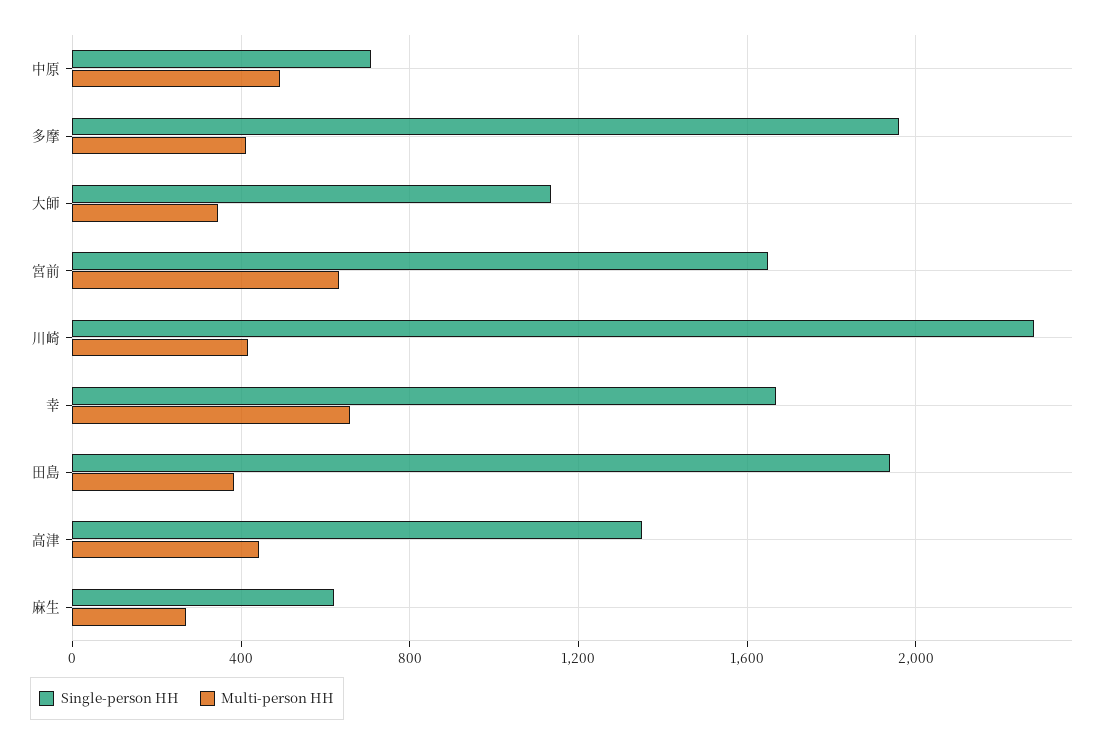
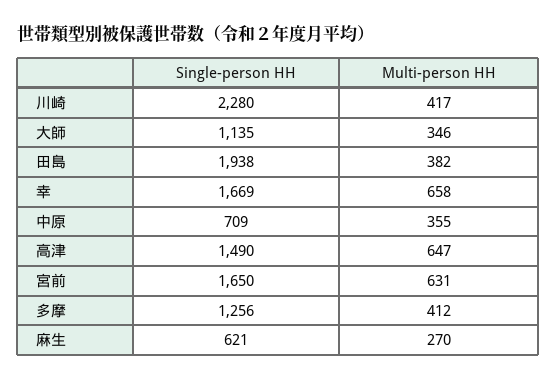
  {
    "Single-person HH": {
      "中原": 709,
-     "多摩": 1950,
+     "多摩": 1256,
      "大師": 1135,
      "宮前": 1650,
      "川崎": 2280,
      "幸": 1669,
      "田島": 1938,
-     "高津": 1350,
+     "高津": 1490,
      "麻生": 621
    },
    "Multi-person HH": {
-     "中原": 500,
+     "中原": 355,
      "多摩": 412,
      "大師": 346,
      "宮前": 631,
      "川崎": 417,
      "幸": 658,
      "田島": 382,
-     "高津": 450,
+     "高津": 647,
      "麻生": 270
    }
  }

